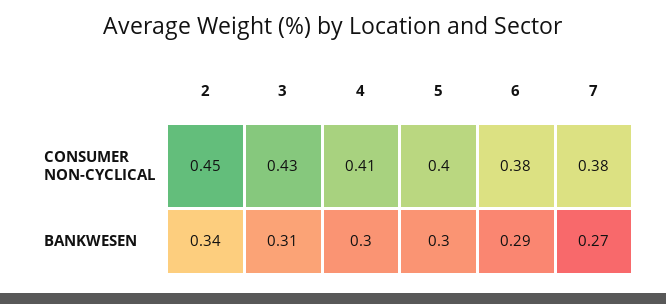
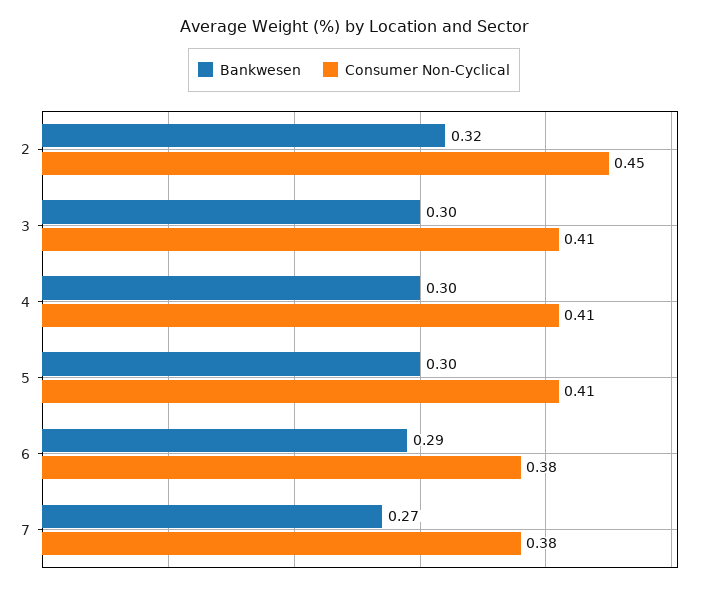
  {
    "CONSUMER NON-CYCLICAL": {
      "2": 0.45,
-     "3": 0.43,
+     "3": 0.41,
      "4": 0.41,
-     "5": 0.4,
+     "5": 0.41,
      "6": 0.38,
      "7": 0.38
    },
    "BANKWESEN": {
-     "2": 0.34,
+     "2": 0.32,
-     "3": 0.31,
+     "3": 0.3,
      "4": 0.3,
      "5": 0.3,
      "6": 0.29,
      "7": 0.27
    }
  }

